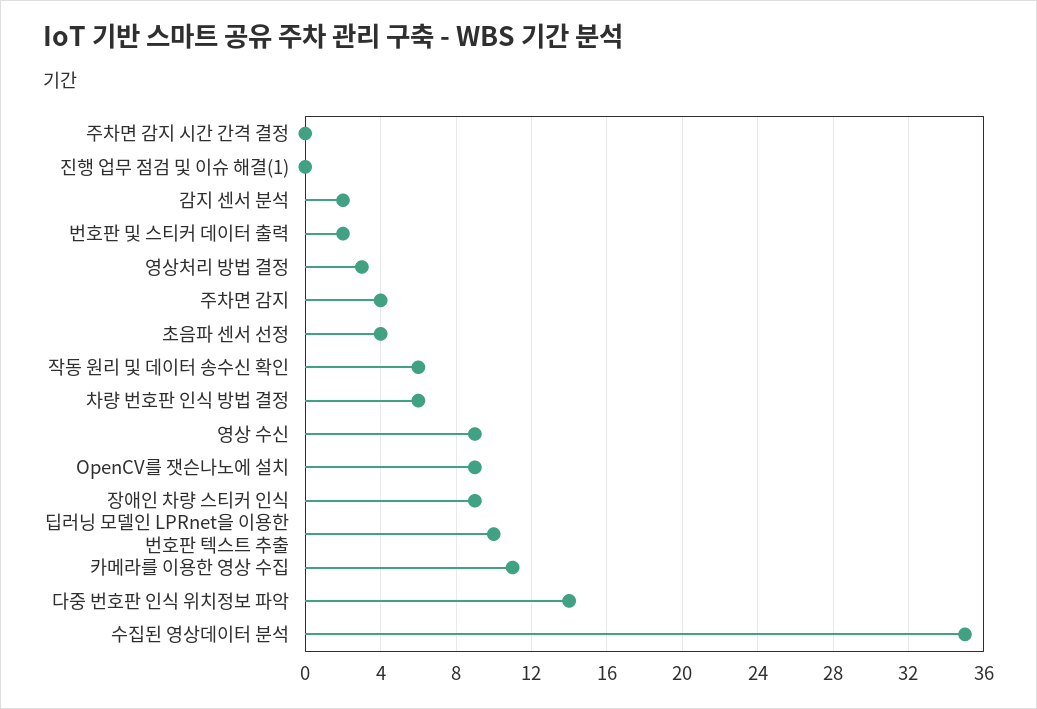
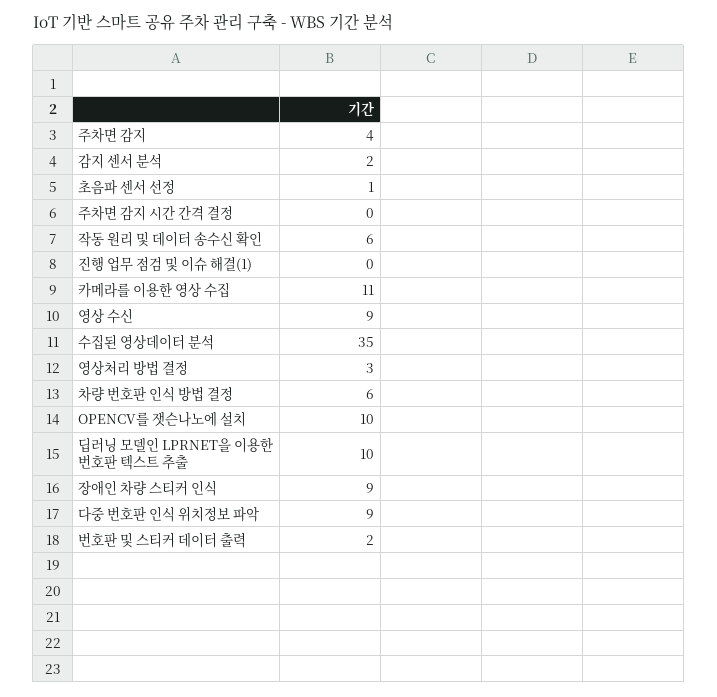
  {
    "주차면 감지 시간 간격 결정": 0,
    "진행 업무 점검 및 이슈 해결(1)": 0,
    "감지 센서 분석": 2,
    "번호판 및 스티커 데이터 출력": 2,
    "영상처리 방법 결정": 3,
    "주차면 감지": 4,
-   "초음파 센서 선정": 4,
+   "초음파 센서 선정": 1,
    "작동 원리 및 데이터 송수신 확인": 6,
    "차량 번호판 인식 방법 결정": 6,
    "영상 수신": 9,
-   "OpenCV를 잿슨나노에 설치": 9,
+   "OpenCV를 잿슨나노에 설치": 10,
    "장애인 차량 스티커 인식": 9,
    "딥러닝 모델인 LPRnet을 이용한 번호판 텍스트 추출": 10,
    "카메라를 이용한 영상 수집": 11,
-   "다중 번호판 인식 위치정보 파악": 14,
+   "다중 번호판 인식 위치정보 파악": 9,
    "수집된 영상데이터 분석": 35
  }

